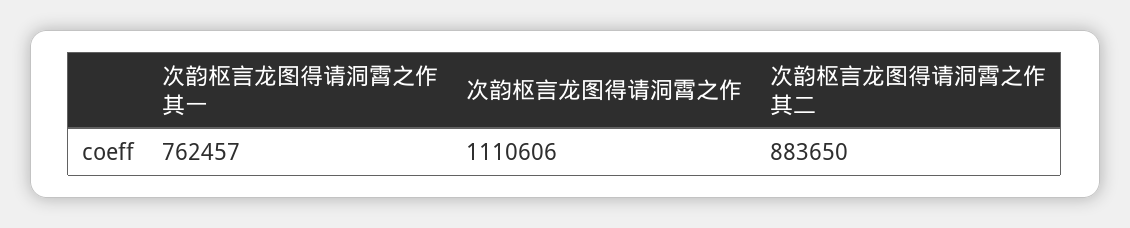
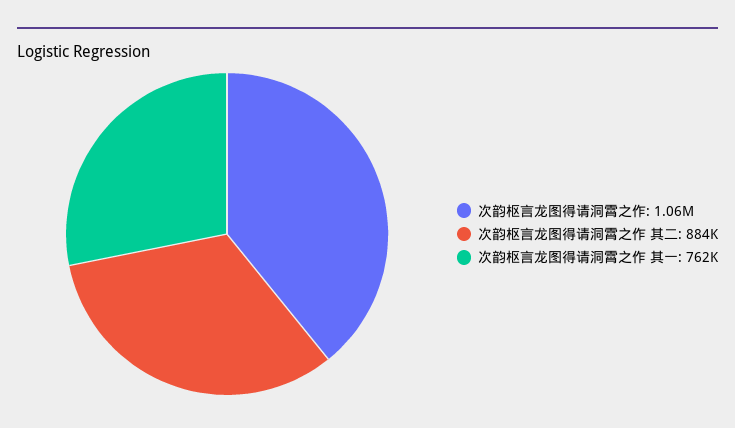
  {
    "次韵枢言龙图得请洞霄之作 其一": 762457,
-   "次韵枢言龙图得请洞霄之作": 1110606,
+   "次韵枢言龙图得请洞霄之作": 1060000,
    "次韵枢言龙图得请洞霄之作 其二": 883650
  }

